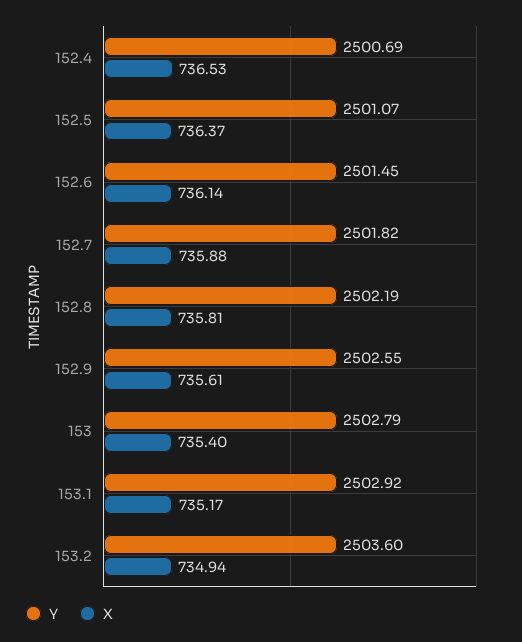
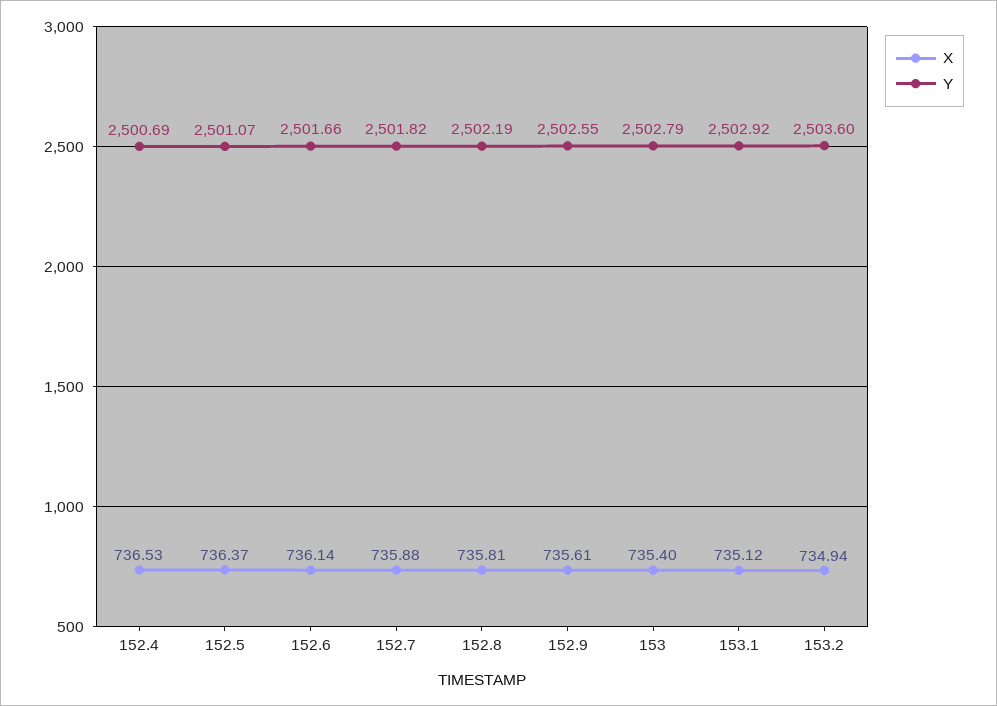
  {
    "Y": {
      "152.4": 2500.69,
      "152.5": 2501.07,
-     "152.6": 2501.45,
+     "152.6": 2501.66,
      "152.7": 2501.82,
      "152.8": 2502.19,
      "152.9": 2502.55,
      "153": 2502.79,
      "153.1": 2502.92,
      "153.2": 2503.6
    },
    "X": {
      "152.4": 736.53,
      "152.5": 736.37,
      "152.6": 736.14,
      "152.7": 735.88,
      "152.8": 735.81,
      "152.9": 735.61,
      "153": 735.4,
-     "153.1": 735.17,
+     "153.1": 735.12,
      "153.2": 734.94
    }
  }

